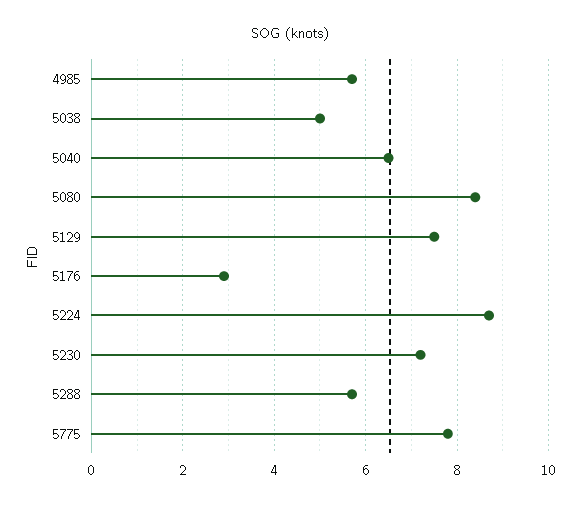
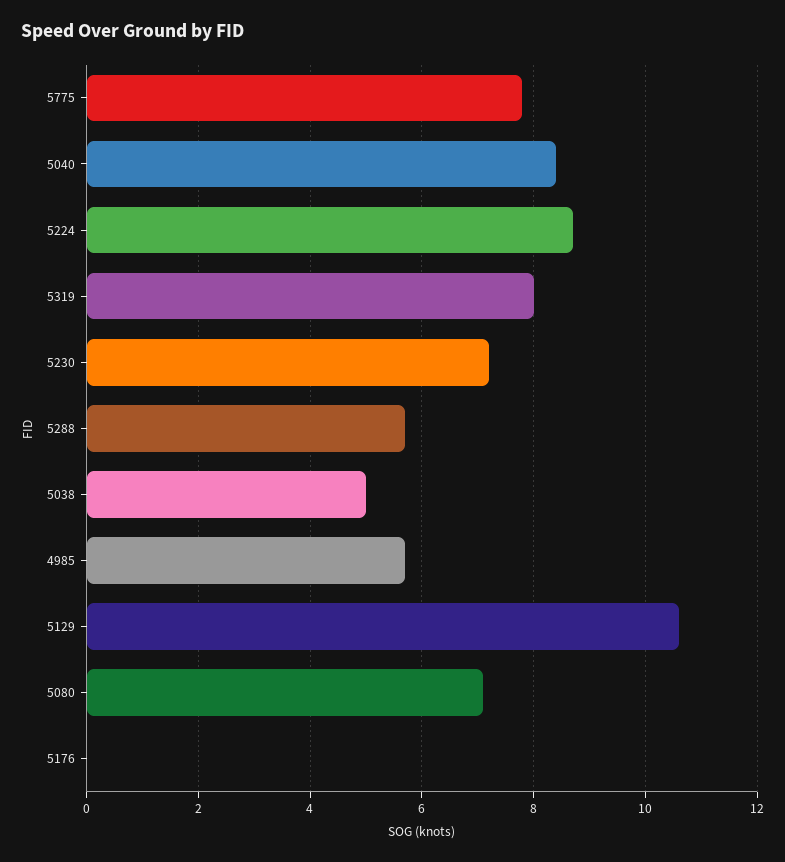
  {
    "4985": 5.5,
    "5038": 5,
-   "5040": 6.5,
+   "5040": 8.5,
-   "5080": 8.5,
+   "5080": 7,
-   "5129": 7.5,
+   "5129": 10.5,
-   "5176": 3,
+   "5176": 0,
    "5224": 8.5,
    "5230": 7,
    "5288": 5.5,
-   "5775": 8
+   "5775": 8,
+   "5319": 8
  }

